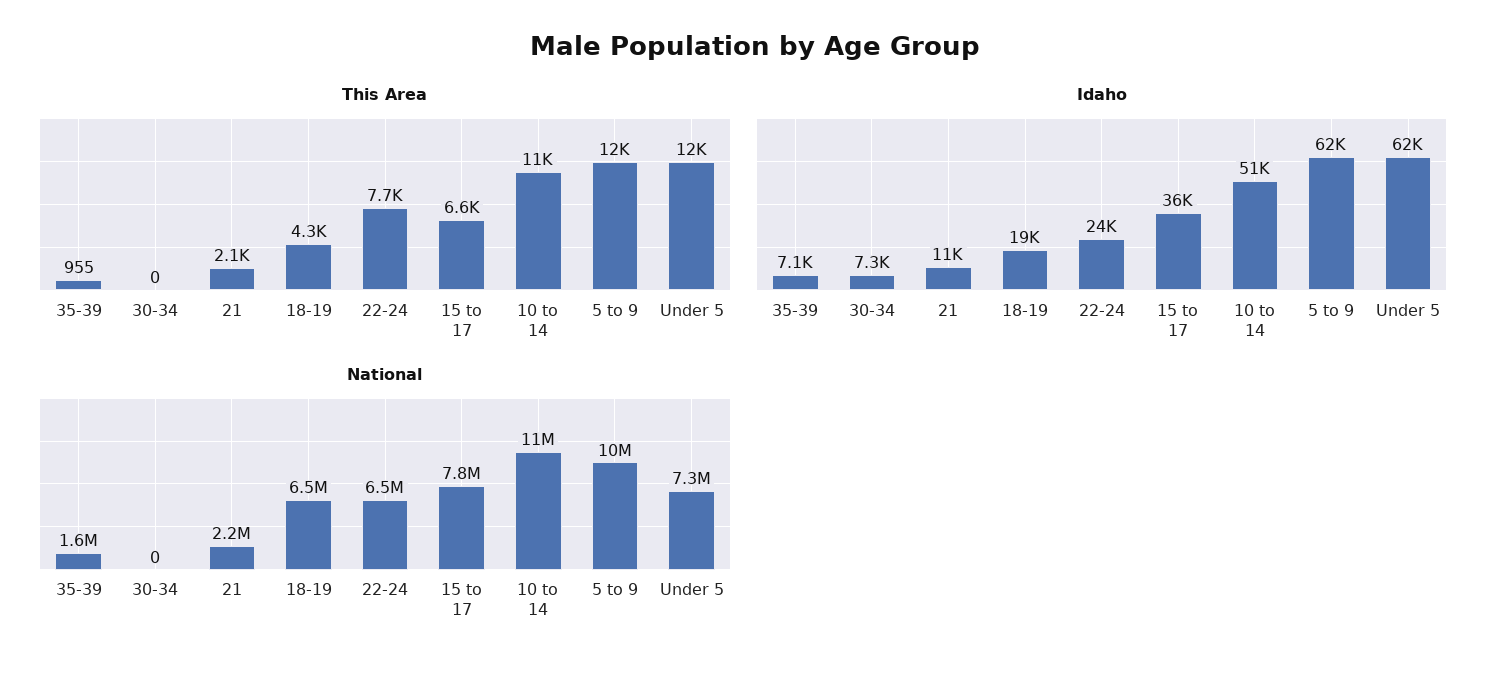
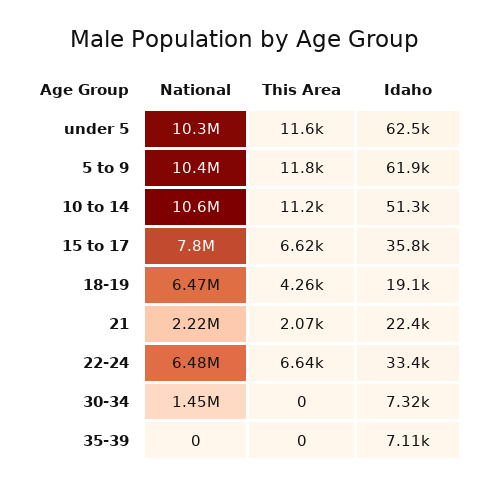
  {
    "This Area": {
-     "35-39": 955,
+     "35-39": 0,
      "30-34": 0,
      "21": 2070,
      "18-19": 4260,
-     "22-24": 7700,
+     "22-24": 6640,
      "15 to 17": 6620,
      "10 to 14": 11200,
      "5 to 9": 11800,
      "Under 5": 11600
    },
    "Idaho": {
      "35-39": 7110,
      "30-34": 7320,
-     "21": 11000,
+     "21": 22400,
      "18-19": 19100,
-     "22-24": 24000,
+     "22-24": 33400,
      "15 to 17": 35800,
      "10 to 14": 51300,
      "5 to 9": 61900,
      "Under 5": 62500
    },
    "National": {
-     "35-39": 1600000,
+     "35-39": 0,
-     "30-34": 0,
+     "30-34": 1450000,
      "21": 2220000,
      "18-19": 6470000,
      "22-24": 6480000,
      "15 to 17": 7800000,
      "10 to 14": 10600000,
      "5 to 9": 10400000,
-     "Under 5": 7300000
+     "Under 5": 10300000
    }
  }

